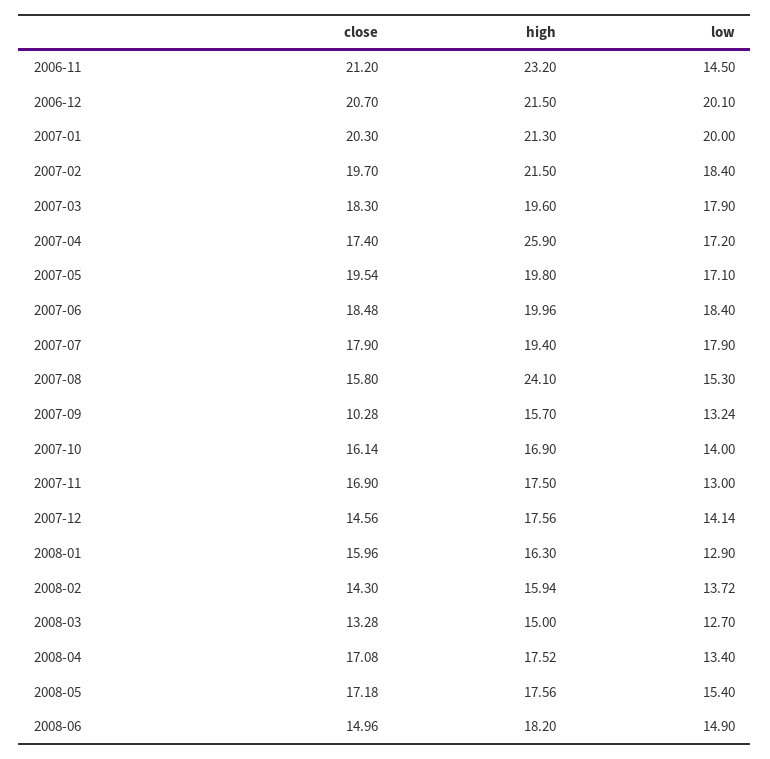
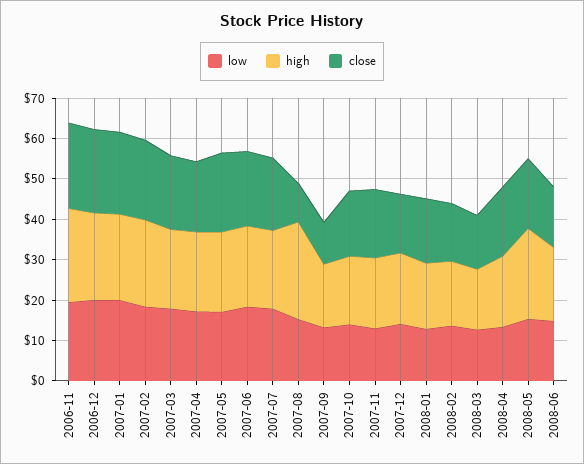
  {
    "close": {
      "2006-11": 21.2,
      "2006-12": 20.7,
      "2007-01": 20.3,
      "2007-02": 19.7,
      "2007-03": 18.3,
      "2007-04": 17.4,
      "2007-05": 19.54,
      "2007-06": 18.48,
      "2007-07": 17.9,
-     "2007-08": 15.8,
+     "2007-08": 10,
      "2007-09": 10.28,
      "2007-10": 16.14,
      "2007-11": 16.9,
      "2007-12": 14.56,
      "2008-01": 15.96,
      "2008-02": 14.3,
      "2008-03": 13.28,
      "2008-04": 17.08,
      "2008-05": 17.18,
      "2008-06": 14.96
    },
    "high": {
      "2006-11": 23.2,
      "2006-12": 21.5,
      "2007-01": 21.3,
      "2007-02": 21.5,
      "2007-03": 19.6,
-     "2007-04": 25.9,
+     "2007-04": 20,
      "2007-05": 19.8,
      "2007-06": 19.96,
      "2007-07": 19.4,
      "2007-08": 24.1,
      "2007-09": 15.7,
      "2007-10": 16.9,
      "2007-11": 17.5,
      "2007-12": 17.56,
      "2008-01": 16.3,
      "2008-02": 15.94,
      "2008-03": 15,
      "2008-04": 17.52,
-     "2008-05": 17.56,
+     "2008-05": 22,
      "2008-06": 18.2
    },
    "low": {
-     "2006-11": 14.5,
+     "2006-11": 20,
      "2006-12": 20.1,
      "2007-01": 20,
      "2007-02": 18.4,
      "2007-03": 17.9,
      "2007-04": 17.2,
      "2007-05": 17.1,
      "2007-06": 18.4,
      "2007-07": 17.9,
      "2007-08": 15.3,
      "2007-09": 13.24,
      "2007-10": 14,
      "2007-11": 13,
      "2007-12": 14.14,
      "2008-01": 12.9,
      "2008-02": 13.72,
      "2008-03": 12.7,
      "2008-04": 13.4,
      "2008-05": 15.4,
      "2008-06": 14.9
    }
  }

